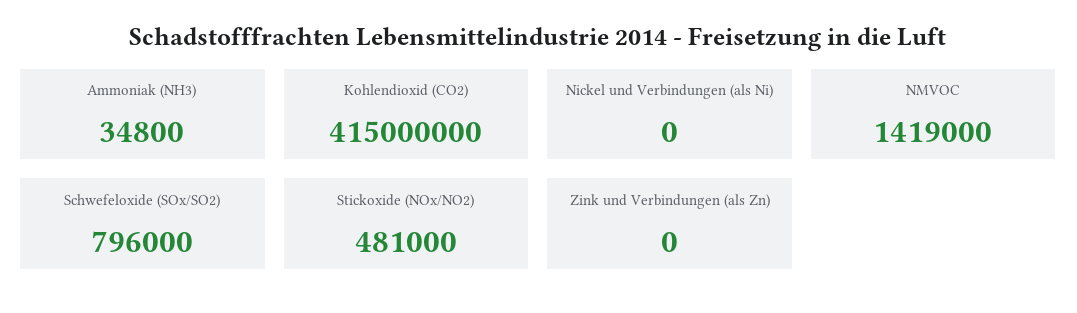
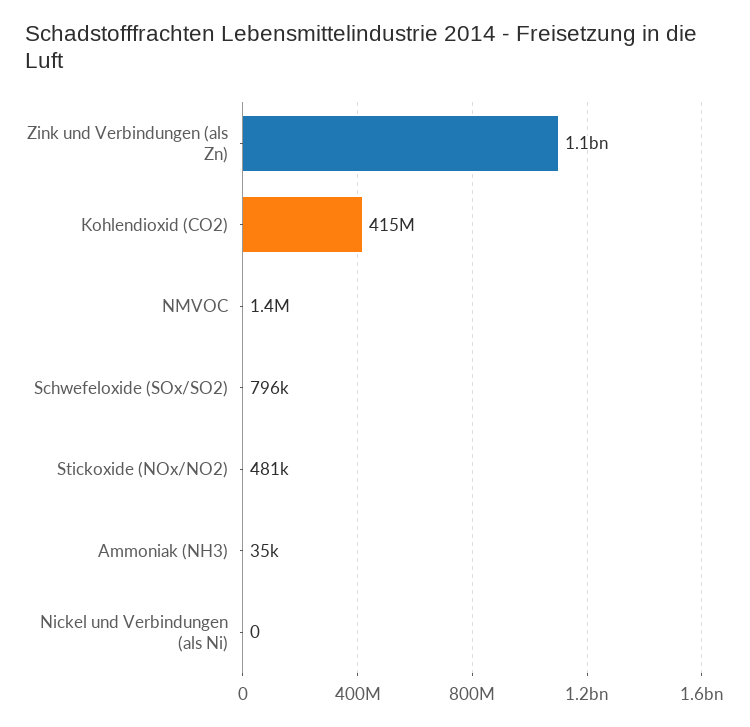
  {
    "Ammoniak (NH3)": 34800,
    "Kohlendioxid (CO2)": 415000000,
    "Nickel und Verbindungen (als Ni)": 0,
    "NMVOC": 1419000,
    "Schwefeloxide (SOx/SO2)": 796000,
    "Stickoxide (NOx/NO2)": 481000,
-   "Zink und Verbindungen (als Zn)": 0
+   "Zink und Verbindungen (als Zn)": 1100000000
  }

